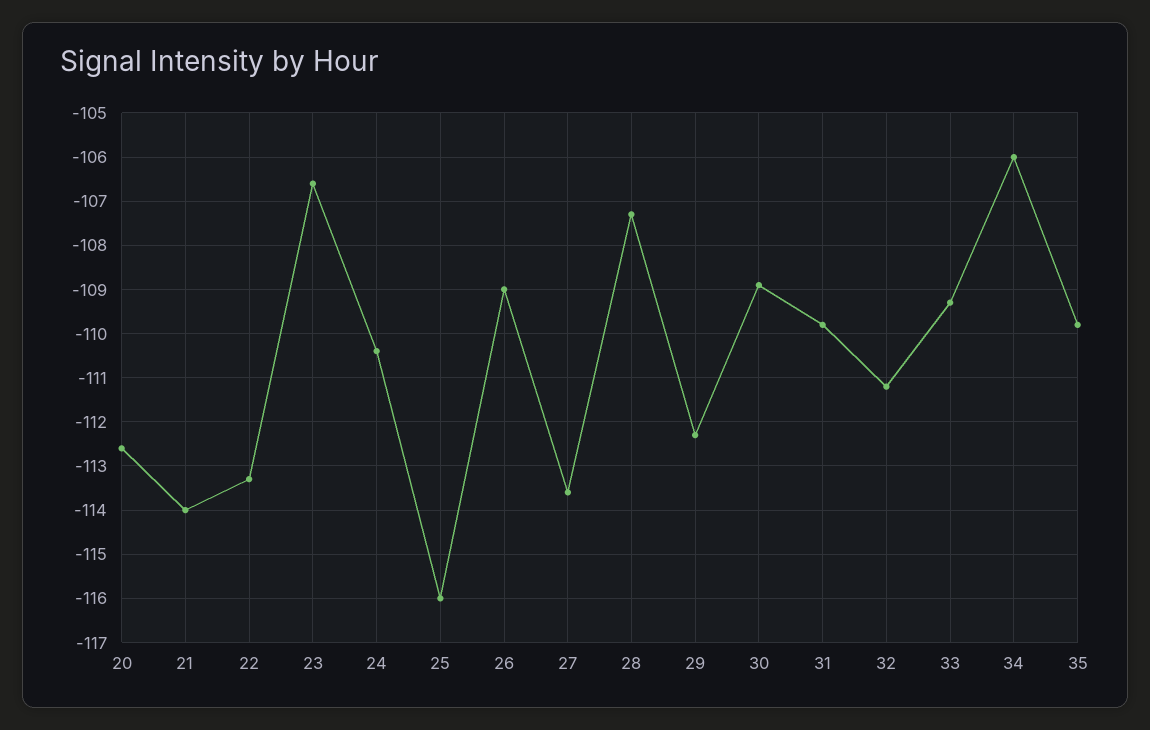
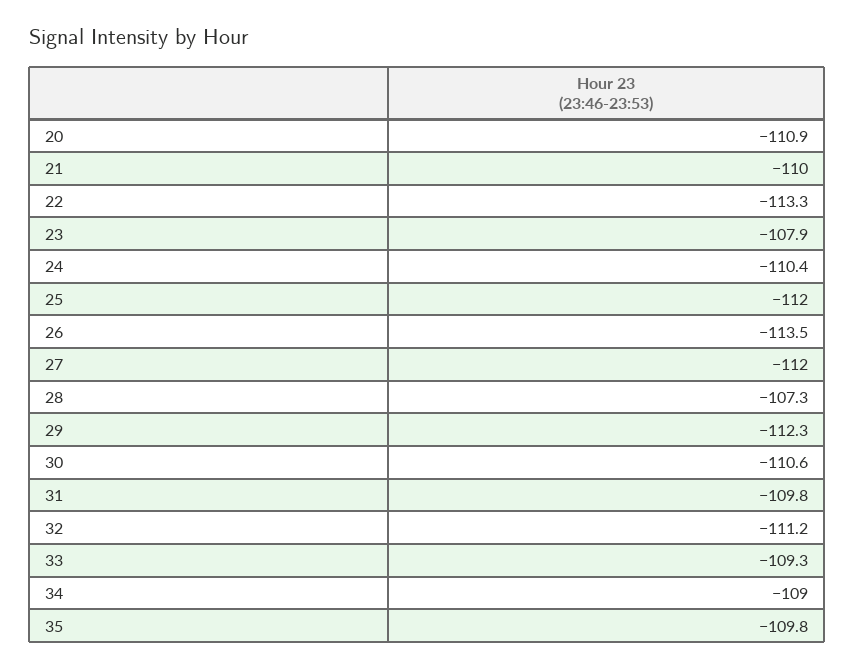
  {
-   "20": -112.5,
+   "20": -110.9,
-   "21": -114,
+   "21": -110,
    "22": -113.3,
-   "23": -106.5,
+   "23": -107.9,
    "24": -110.4,
-   "25": -116,
+   "25": -112,
-   "26": -109,
+   "26": -113.5,
-   "27": -113.5,
+   "27": -112,
    "28": -107.3,
    "29": -112.3,
-   "30": -109,
+   "30": -110.6,
    "31": -109.8,
    "32": -111.2,
    "33": -109.3,
-   "34": -106,
+   "34": -109,
    "35": -109.8
  }

